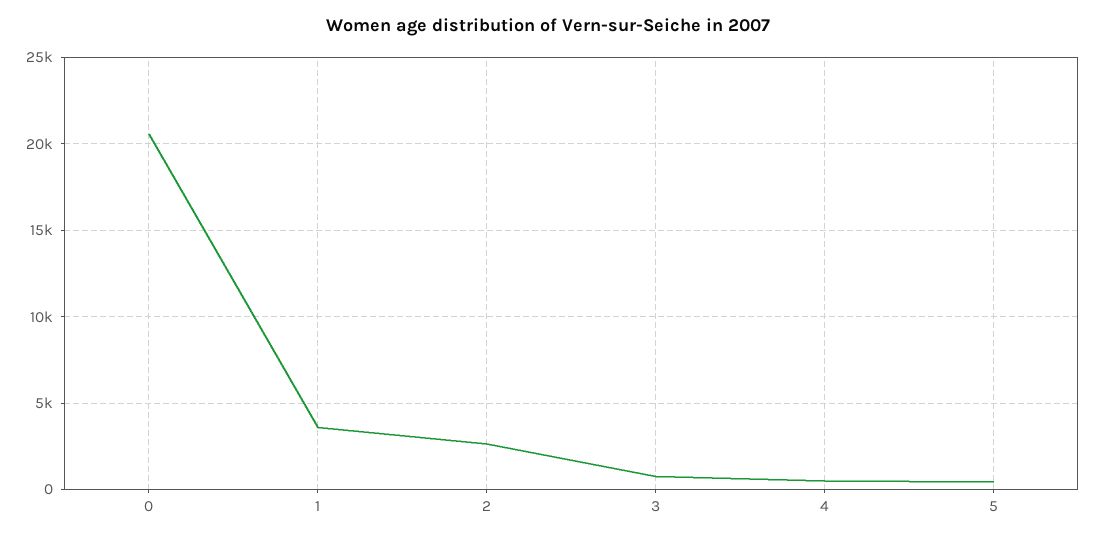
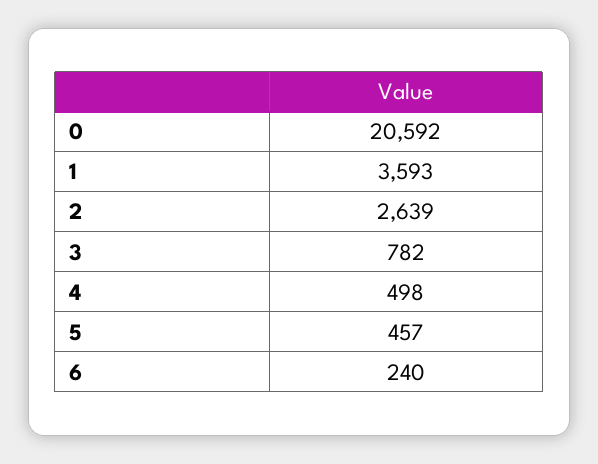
  {
    "0": 20592,
    "1": 3593,
    "2": 2639,
    "3": 782,
    "4": 498,
-   "5": 457
+   "5": 457,
+   "6": 240
  }

